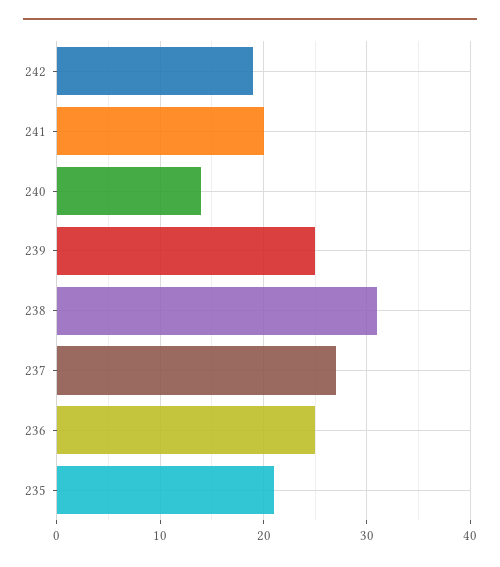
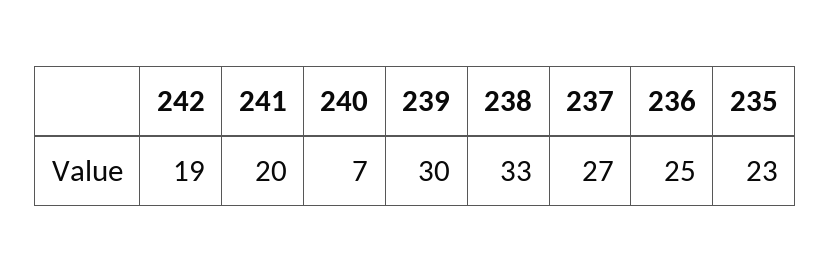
  {
    "242": 19,
    "241": 20,
-   "240": 14,
+   "240": 7,
-   "239": 25,
+   "239": 30,
-   "238": 31,
+   "238": 33,
    "237": 27,
    "236": 25,
-   "235": 21
+   "235": 23
  }

